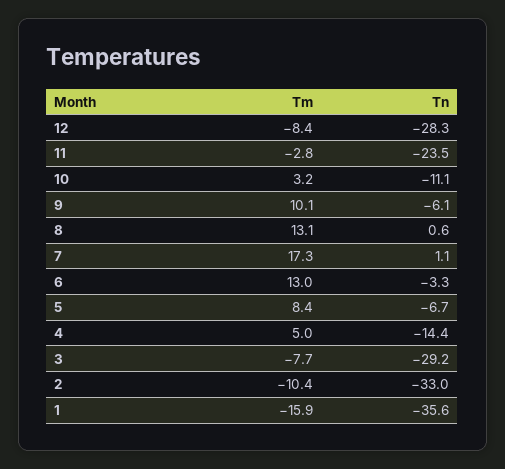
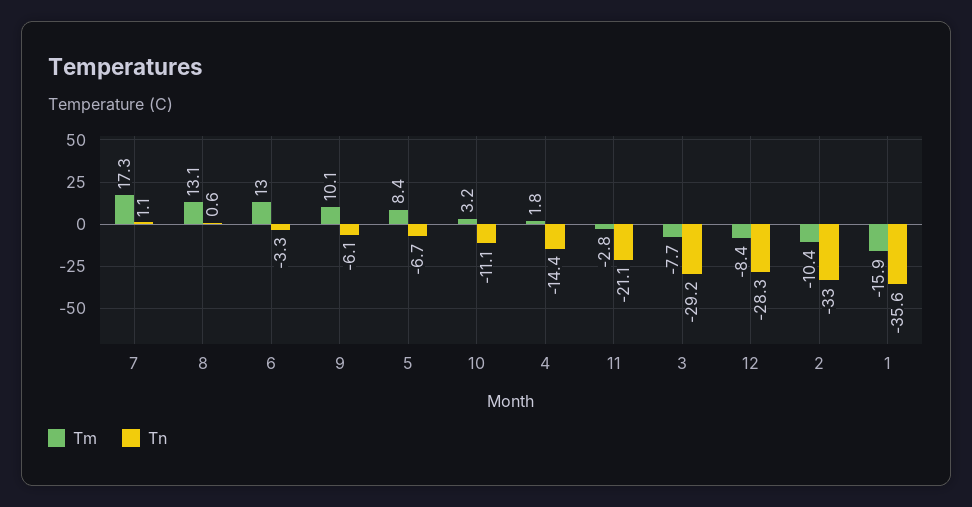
  {
    "Tm": {
      "12": -8.4,
      "11": -2.8,
      "10": 3.2,
      "9": 10.1,
      "8": 13.1,
      "7": 17.3,
      "6": 13,
      "5": 8.4,
-     "4": 5,
+     "4": 1.8,
      "3": -7.7,
      "2": -10.4,
      "1": -15.9
    },
    "Tn": {
      "12": -28.3,
-     "11": -23.5,
+     "11": -21.1,
      "10": -11.1,
      "9": -6.1,
      "8": 0.6,
      "7": 1.1,
      "6": -3.3,
      "5": -6.7,
      "4": -14.4,
      "3": -29.2,
      "2": -33,
      "1": -35.6
    }
  }

